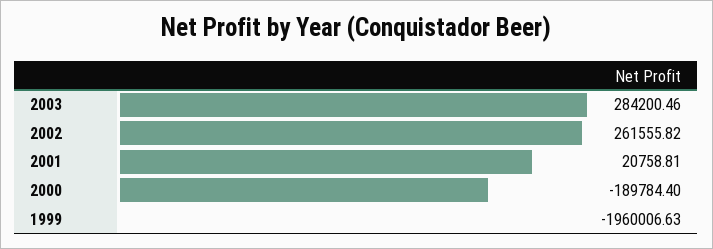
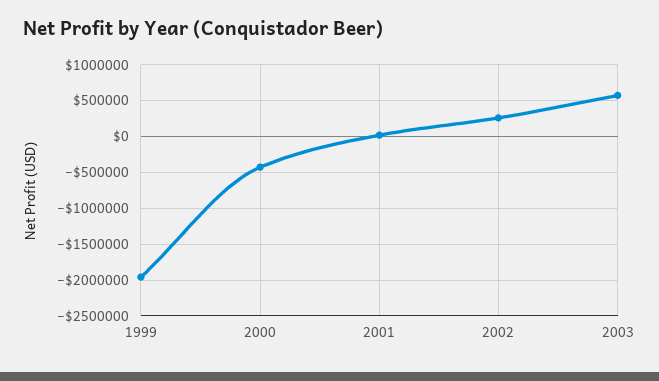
  {
-   "2003": 284200.46,
+   "2003": 600000,
    "2002": 261555.82,
    "2001": 20758.81,
-   "2000": -189784.4,
+   "2000": -400000,
    "1999": -1960006.63
  }

